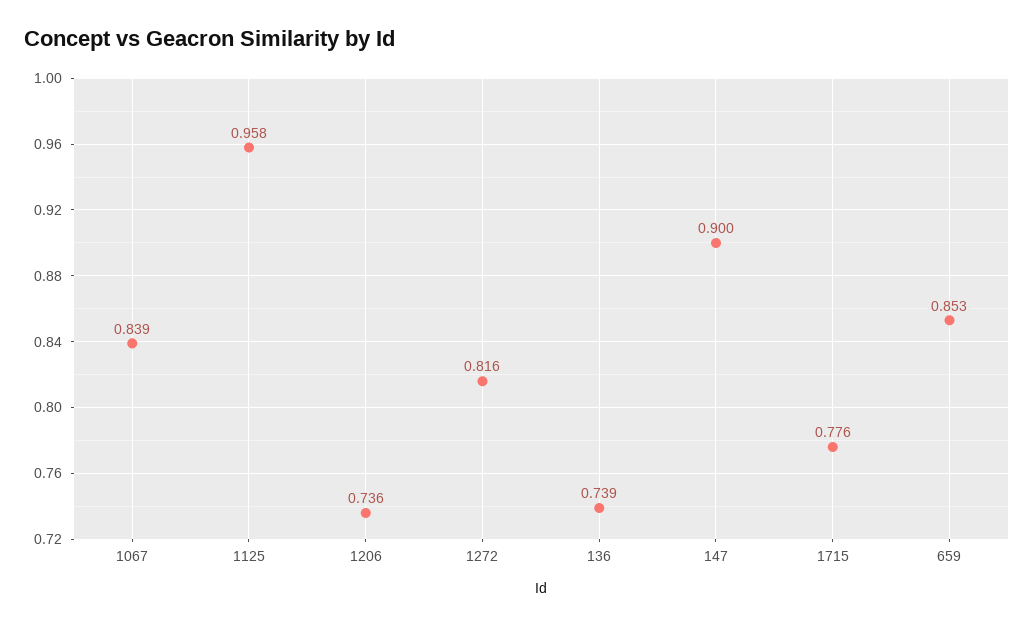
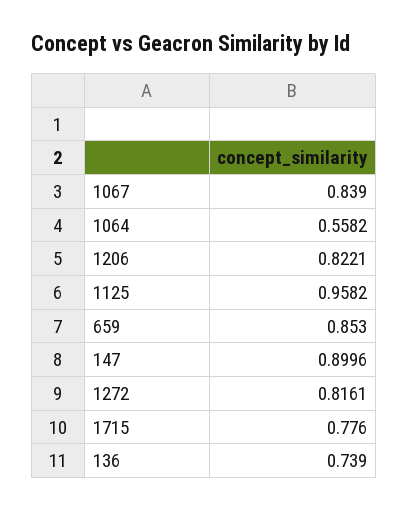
  {
    "1067": 0.839,
    "1125": 0.9582,
-   "1206": 0.736,
+   "1206": 0.8221,
    "1272": 0.8161,
    "136": 0.739,
    "147": 0.8996,
    "1715": 0.776,
-   "659": 0.853
+   "659": 0.853,
+   "1064": 0.5582
  }

